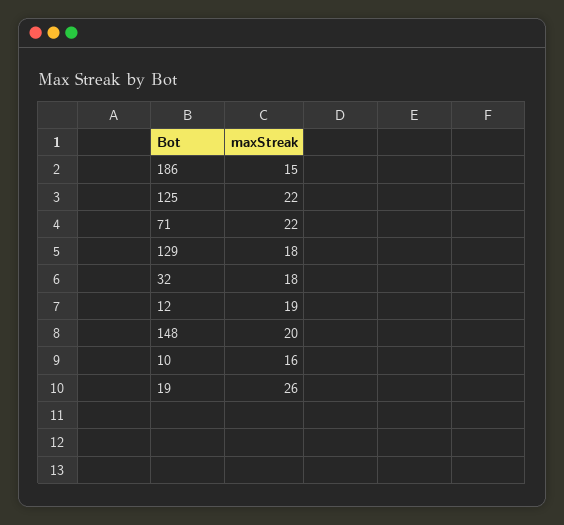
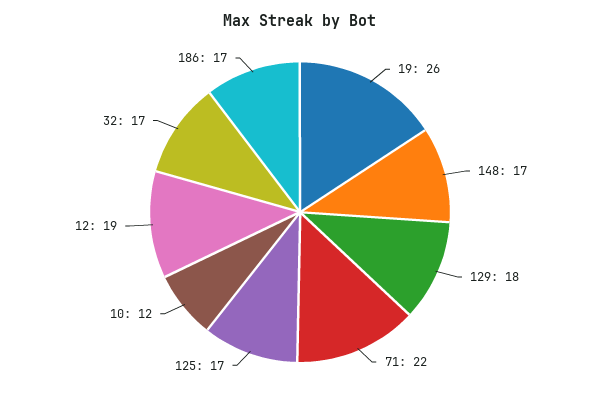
  {
-   "186": 15,
+   "186": 17,
-   "125": 22,
+   "125": 17,
    "71": 22,
    "129": 18,
-   "32": 18,
+   "32": 17,
    "12": 19,
-   "148": 20,
+   "148": 17,
-   "10": 16,
+   "10": 12,
    "19": 26
  }

